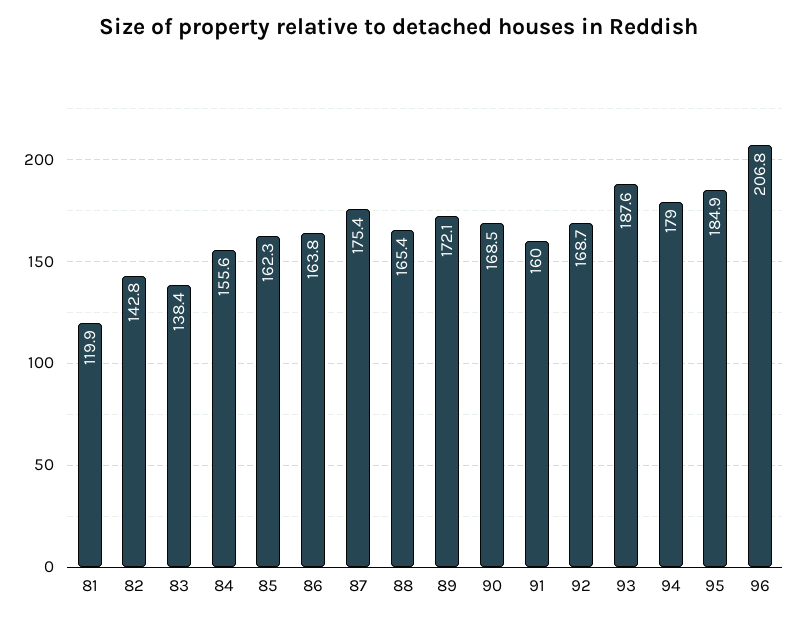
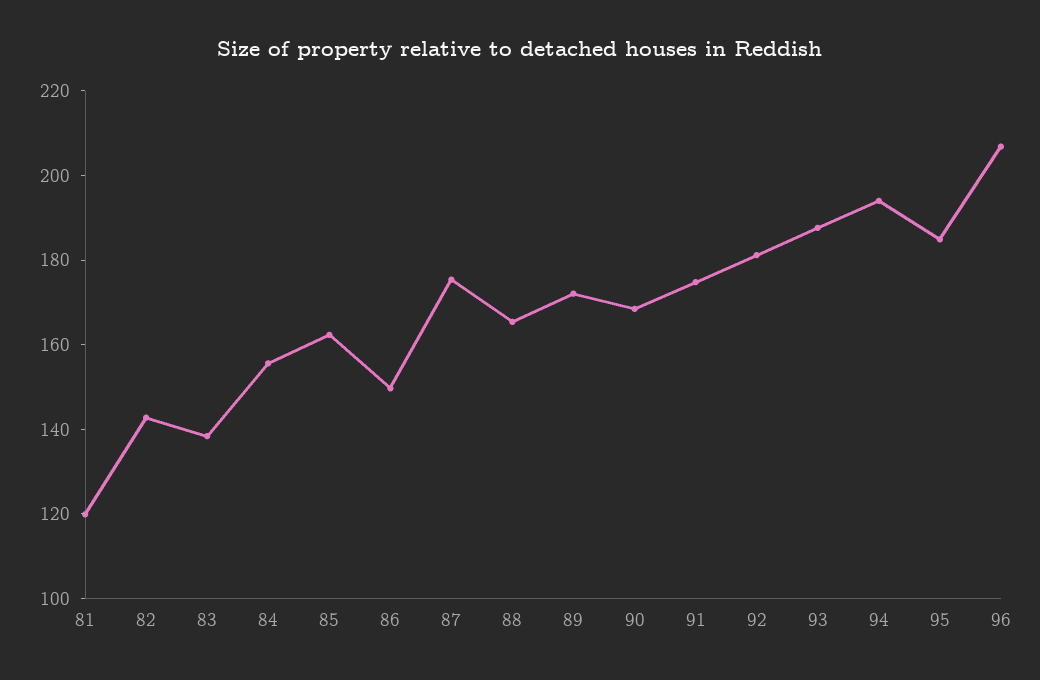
  {
    "81": 119.9,
    "82": 142.8,
    "83": 138.4,
    "84": 155.6,
    "85": 162.3,
-   "86": 163.8,
+   "86": 150,
    "87": 175.4,
    "88": 165.4,
    "89": 172.1,
    "90": 168.5,
-   "91": 160,
+   "91": 175,
-   "92": 168.7,
+   "92": 180,
    "93": 187.6,
-   "94": 179,
+   "94": 195,
    "95": 184.9,
    "96": 206.8
  }

